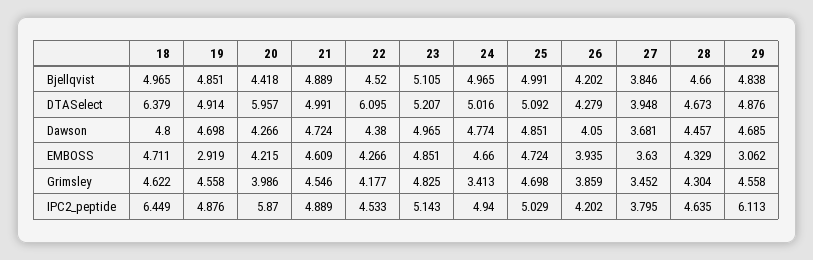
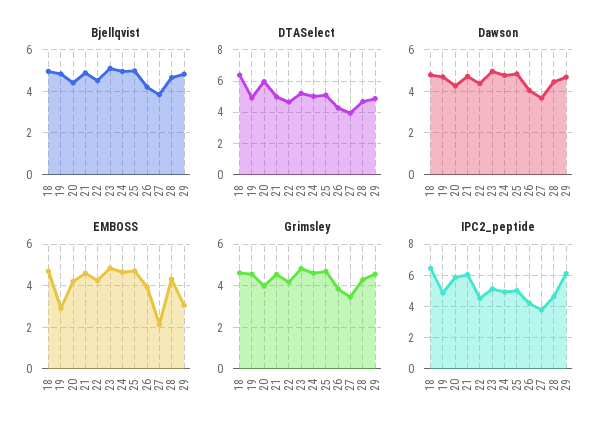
  {
    "Bjellqvist": {
      "18": 4.965,
      "19": 4.851,
      "20": 4.418,
      "21": 4.889,
      "22": 4.52,
      "23": 5.105,
      "24": 4.965,
      "25": 4.991,
      "26": 4.202,
      "27": 3.846,
      "28": 4.66,
      "29": 4.838
    },
    "DTASelect": {
      "18": 6.379,
      "19": 4.914,
      "20": 5.957,
      "21": 4.991,
-     "22": 6.095,
+     "22": 4.5,
      "23": 5.207,
      "24": 5.016,
      "25": 5.092,
      "26": 4.279,
      "27": 3.948,
      "28": 4.673,
      "29": 4.876
    },
    "Dawson": {
      "18": 4.8,
      "19": 4.698,
      "20": 4.266,
      "21": 4.724,
      "22": 4.38,
      "23": 4.965,
      "24": 4.774,
      "25": 4.851,
      "26": 4.05,
      "27": 3.681,
      "28": 4.457,
      "29": 4.685
    },
    "EMBOSS": {
      "18": 4.711,
      "19": 2.919,
      "20": 4.215,
      "21": 4.609,
      "22": 4.266,
      "23": 4.851,
      "24": 4.66,
      "25": 4.724,
      "26": 3.935,
-     "27": 3.63,
+     "27": 2,
      "28": 4.329,
      "29": 3.062
    },
    "Grimsley": {
      "18": 4.622,
      "19": 4.558,
      "20": 3.986,
      "21": 4.546,
      "22": 4.177,
      "23": 4.825,
-     "24": 3.413,
+     "24": 4.5,
      "25": 4.698,
      "26": 3.859,
      "27": 3.452,
      "28": 4.304,
      "29": 4.558
    },
    "IPC2_peptide": {
      "18": 6.449,
      "19": 4.876,
      "20": 5.87,
-     "21": 4.889,
+     "21": 6,
      "22": 4.533,
      "23": 5.143,
      "24": 4.94,
      "25": 5.029,
      "26": 4.202,
      "27": 3.795,
      "28": 4.635,
      "29": 6.113
    }
  }

